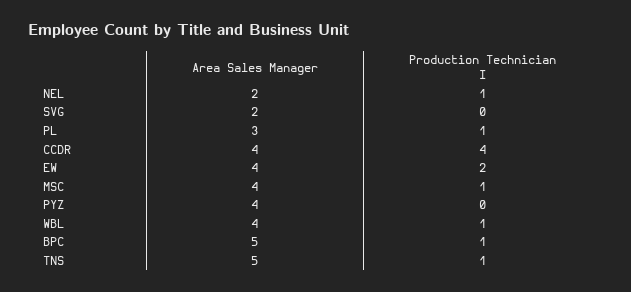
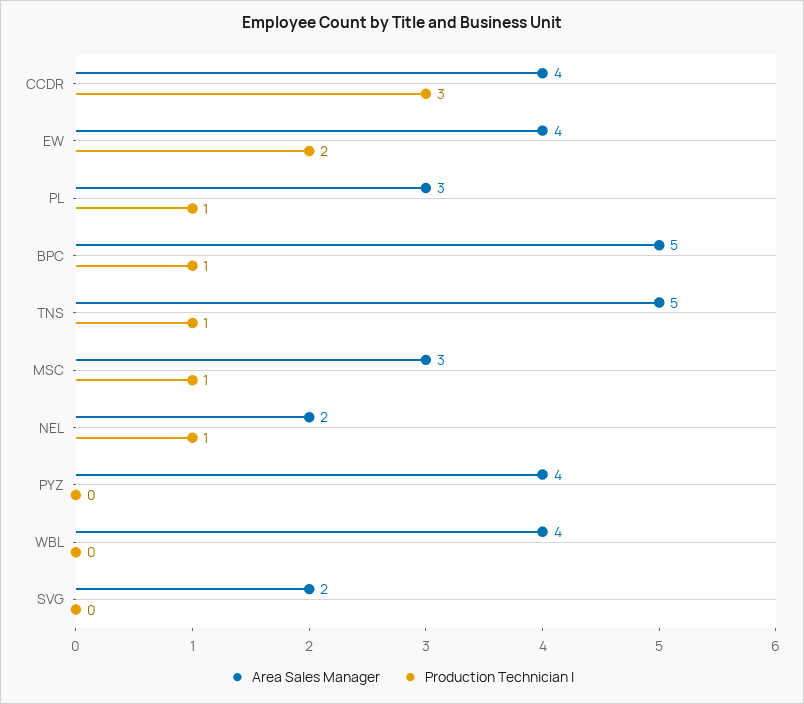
  {
    "Area Sales Manager": {
      "NEL": 2,
      "SVG": 2,
      "PL": 3,
      "CCDR": 4,
      "EW": 4,
-     "MSC": 4,
+     "MSC": 3,
      "PYZ": 4,
      "WBL": 4,
      "BPC": 5,
      "TNS": 5
    },
    "Production Technician I": {
      "NEL": 1,
      "SVG": 0,
      "PL": 1,
-     "CCDR": 4,
+     "CCDR": 3,
      "EW": 2,
      "MSC": 1,
      "PYZ": 0,
-     "WBL": 1,
+     "WBL": 0,
      "BPC": 1,
      "TNS": 1
    }
  }

